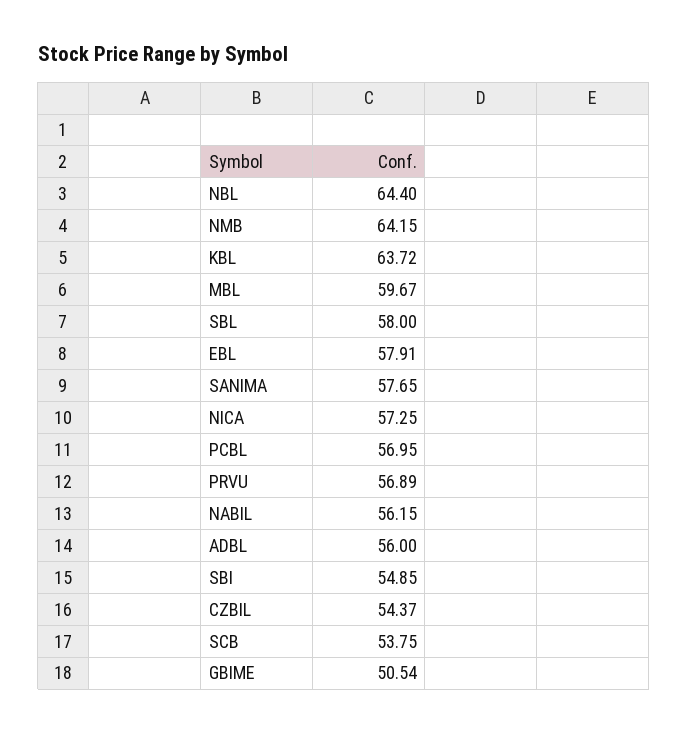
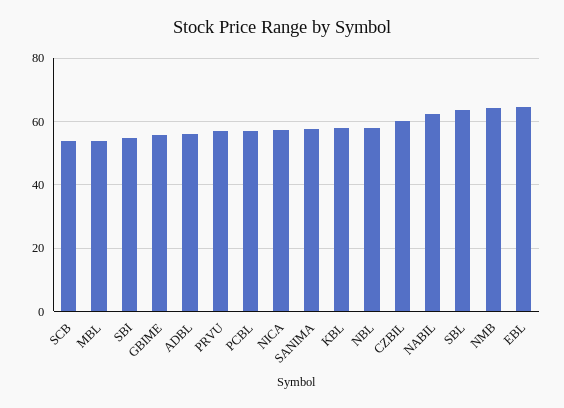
  {
-   "NBL": 64.4,
+   "NBL": 58,
    "NMB": 64.15,
-   "KBL": 63.72,
+   "KBL": 58,
-   "MBL": 59.67,
+   "MBL": 54,
-   "SBL": 58,
+   "SBL": 64,
-   "EBL": 57.91,
+   "EBL": 64,
    "SANIMA": 57.65,
    "NICA": 57.25,
    "PCBL": 56.95,
    "PRVU": 56.89,
-   "NABIL": 56.15,
+   "NABIL": 62,
    "ADBL": 56,
    "SBI": 54.85,
-   "CZBIL": 54.37,
+   "CZBIL": 60,
    "SCB": 53.75,
-   "GBIME": 50.54
+   "GBIME": 56
  }

